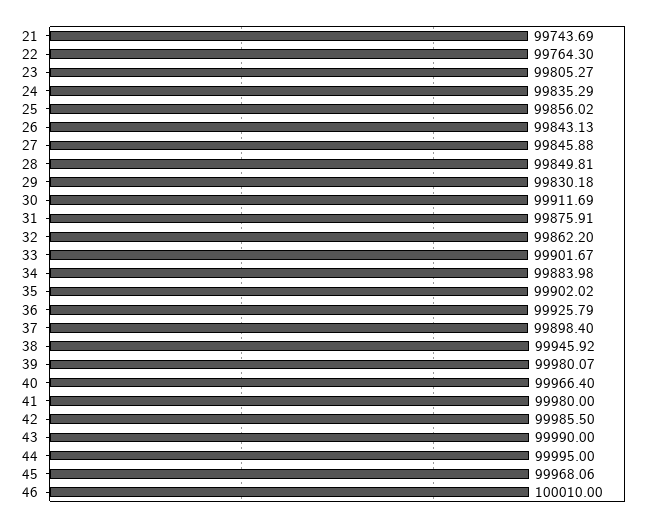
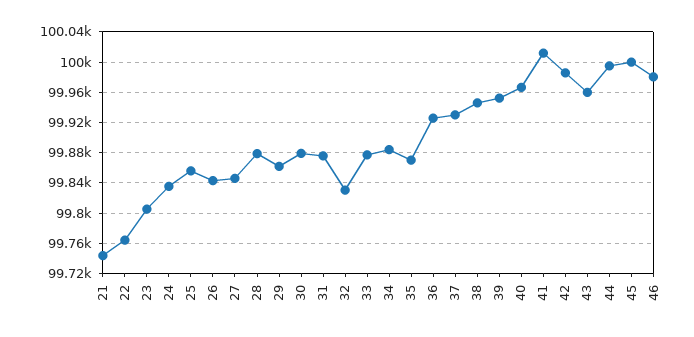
  {
    "21": 99743.69,
    "22": 99764.3,
    "23": 99805.27,
    "24": 99835.29,
    "25": 99856.02,
    "26": 99843.13,
    "27": 99845.88,
-   "28": 99849.81,
+   "28": 99880,
-   "29": 99830.18,
+   "29": 99860,
-   "30": 99911.69,
+   "30": 99880,
    "31": 99875.91,
-   "32": 99862.2,
+   "32": 99830,
-   "33": 99901.67,
+   "33": 99880,
    "34": 99883.98,
-   "35": 99902.02,
+   "35": 99870,
    "36": 99925.79,
-   "37": 99898.4,
+   "37": 99930,
    "38": 99945.92,
-   "39": 99980.07,
+   "39": 99950,
    "40": 99966.4,
-   "41": 99980,
+   "41": 100010,
    "42": 99985.5,
-   "43": 99990,
+   "43": 99960,
    "44": 99995,
-   "45": 99968.06,
+   "45": 100000,
-   "46": 100010
+   "46": 99980
  }

